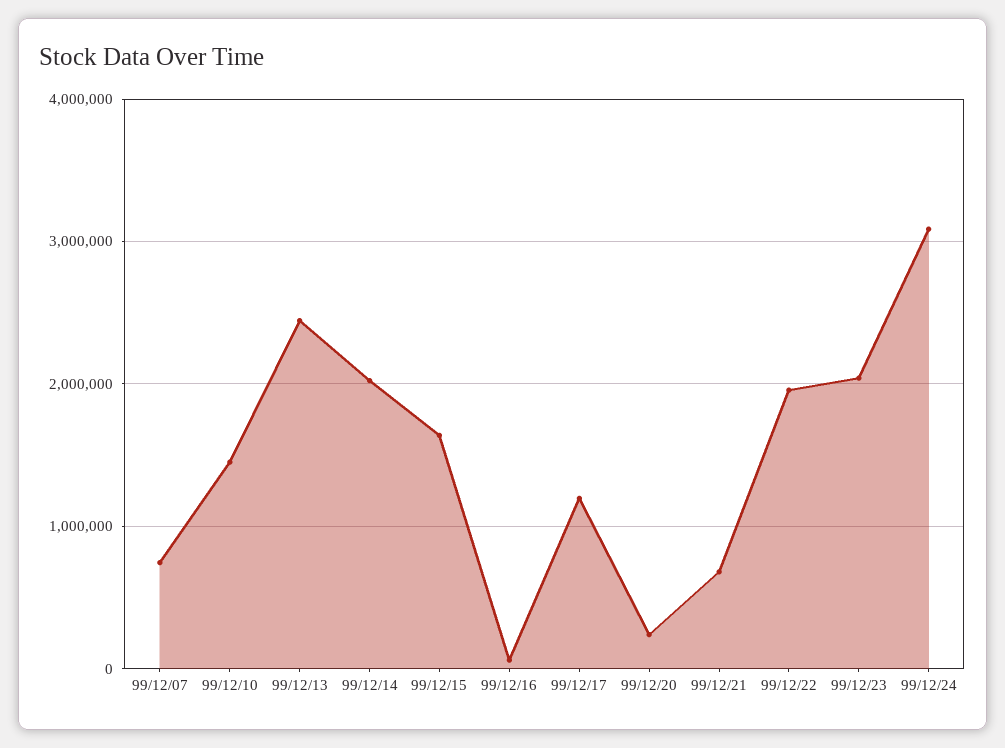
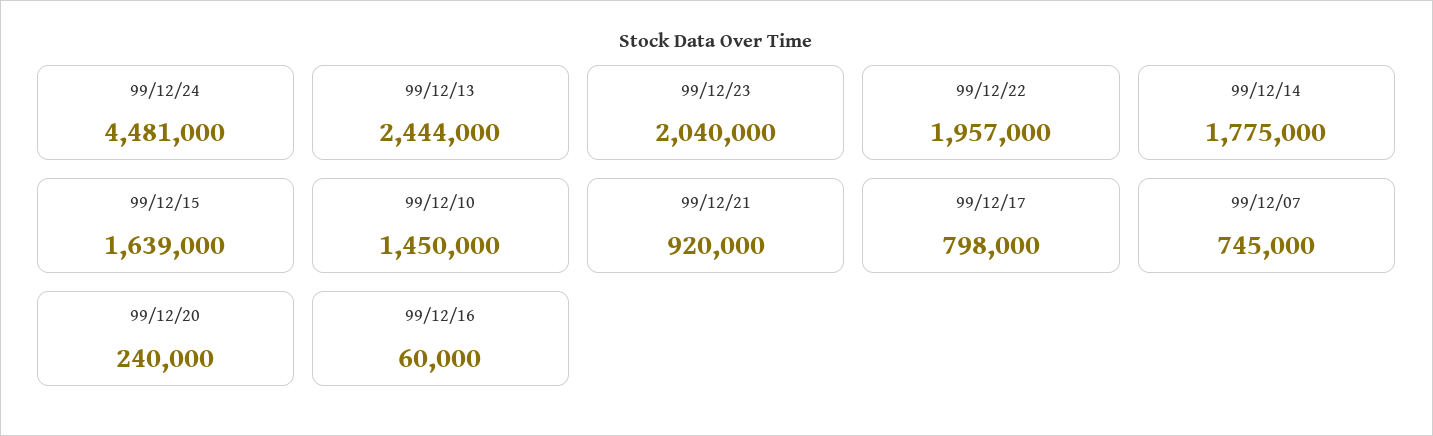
  {
    "99/12/07": 745000,
    "99/12/10": 1450000,
    "99/12/13": 2444000,
-   "99/12/14": 2000000,
+   "99/12/14": 1775000,
    "99/12/15": 1639000,
    "99/12/16": 60000,
-   "99/12/17": 1200000,
+   "99/12/17": 798000,
    "99/12/20": 240000,
-   "99/12/21": 700000,
+   "99/12/21": 920000,
    "99/12/22": 1957000,
    "99/12/23": 2040000,
-   "99/12/24": 3100000
+   "99/12/24": 4481000
  }

